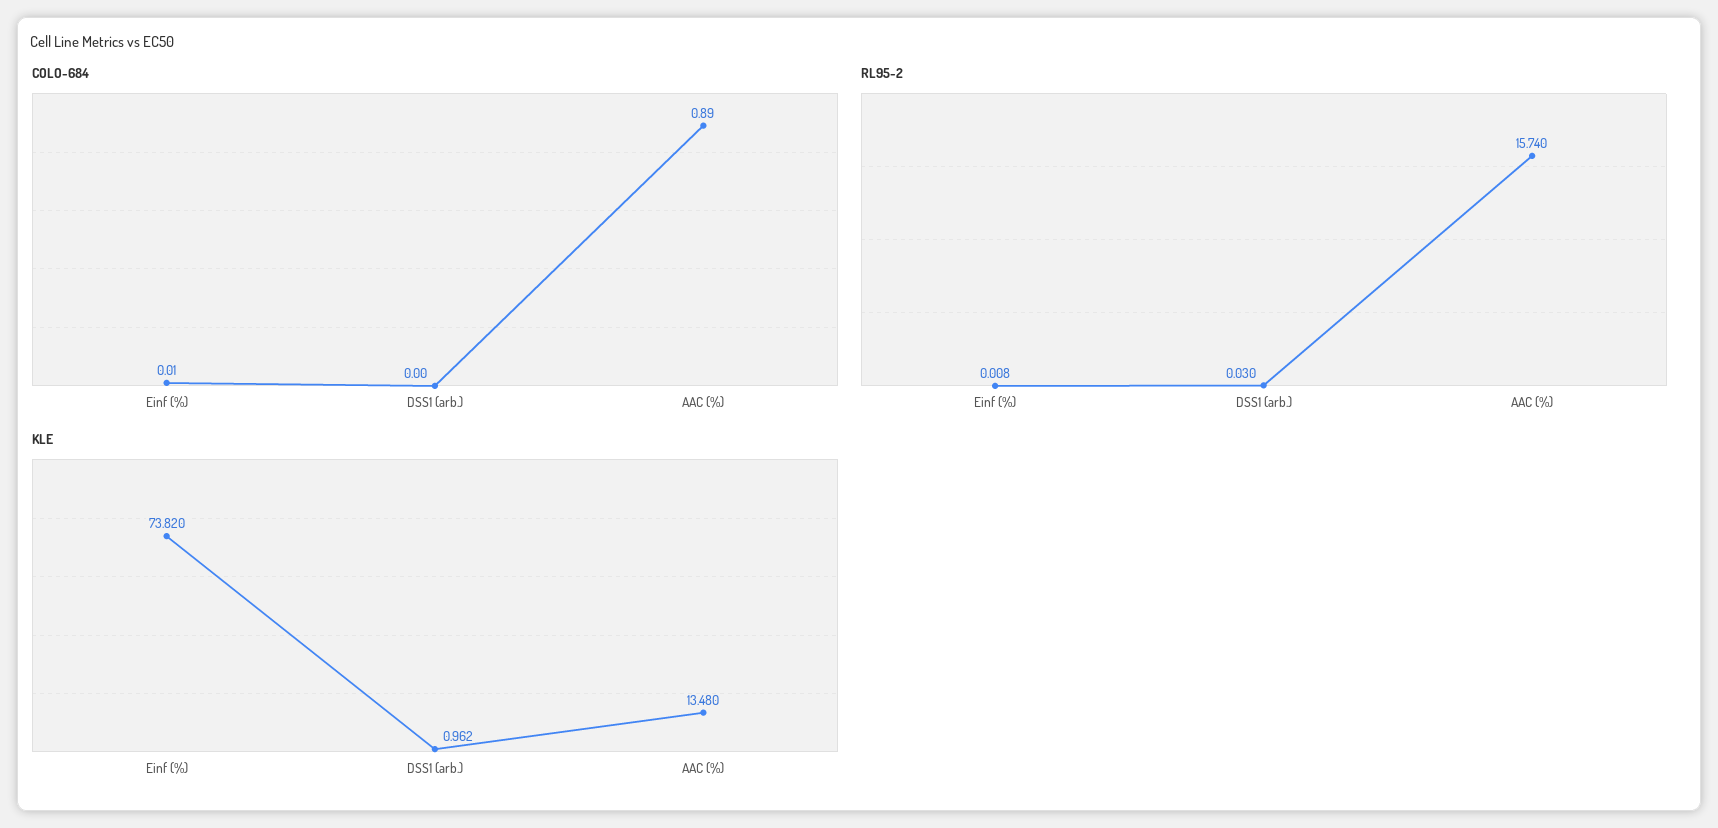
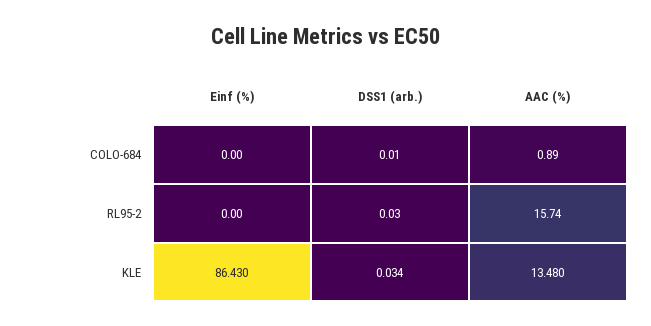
  {
    "COLO-684": {
-     "Einf (%)": 0.01,
+     "Einf (%)": 0,
-     "DSS1 (arb.)": 0,
+     "DSS1 (arb.)": 0.01,
      "AAC (%)": 0.89
    },
    "RL95-2": {
-     "Einf (%)": 0.008,
+     "Einf (%)": 0,
      "DSS1 (arb.)": 0.03,
      "AAC (%)": 15.74
    },
    "KLE": {
-     "Einf (%)": 73.82,
+     "Einf (%)": 86.43,
-     "DSS1 (arb.)": 0.962,
+     "DSS1 (arb.)": 0.034,
      "AAC (%)": 13.48
    }
  }

